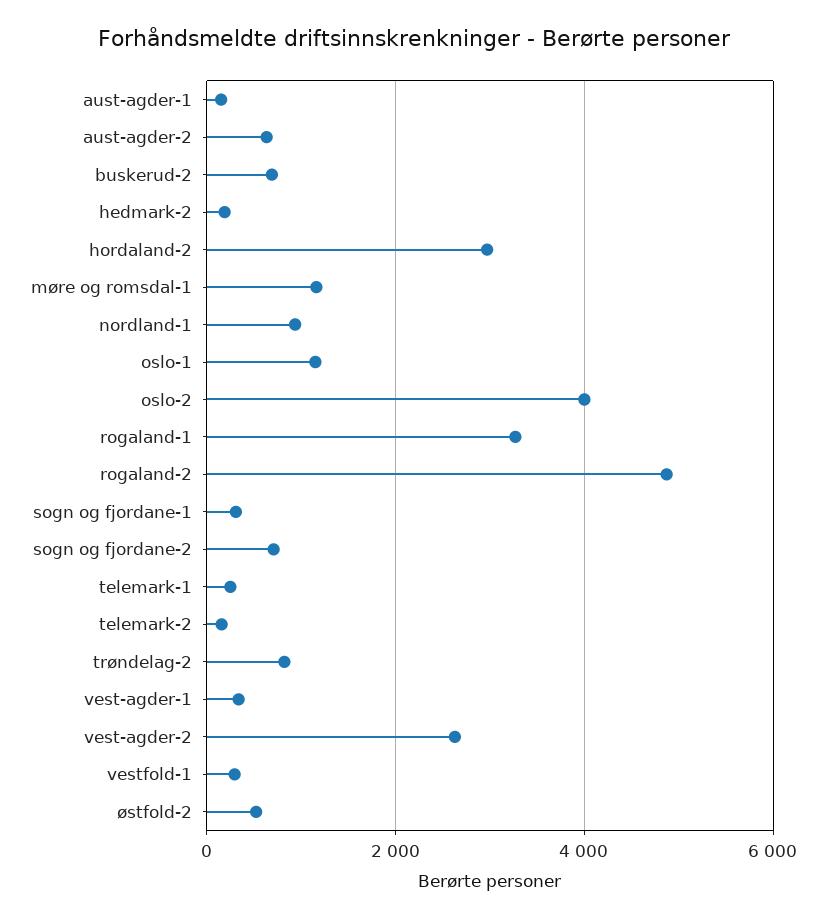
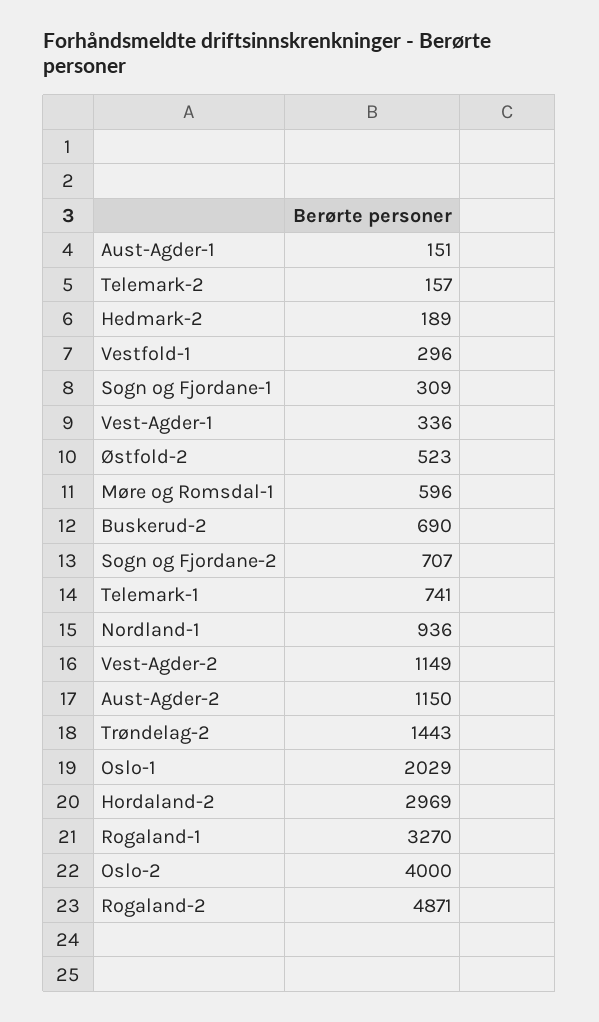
  {
    "aust-agder-1": 151,
-   "aust-agder-2": 600,
+   "aust-agder-2": 1150,
    "buskerud-2": 690,
    "hedmark-2": 189,
    "hordaland-2": 2969,
-   "møre og romsdal-1": 1200,
+   "møre og romsdal-1": 596,
    "nordland-1": 936,
-   "oslo-1": 1200,
+   "oslo-1": 2029,
    "oslo-2": 4000,
    "rogaland-1": 3270,
    "rogaland-2": 4871,
    "sogn og fjordane-1": 309,
    "sogn og fjordane-2": 707,
-   "telemark-1": 200,
+   "telemark-1": 741,
    "telemark-2": 157,
-   "trøndelag-2": 800,
+   "trøndelag-2": 1443,
    "vest-agder-1": 336,
-   "vest-agder-2": 2600,
+   "vest-agder-2": 1149,
    "vestfold-1": 296,
    "østfold-2": 523
  }

